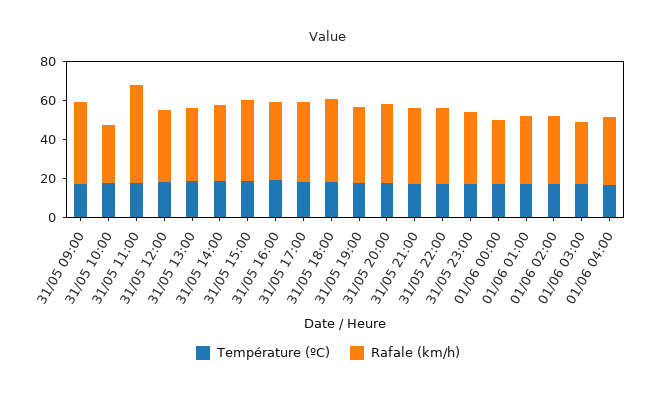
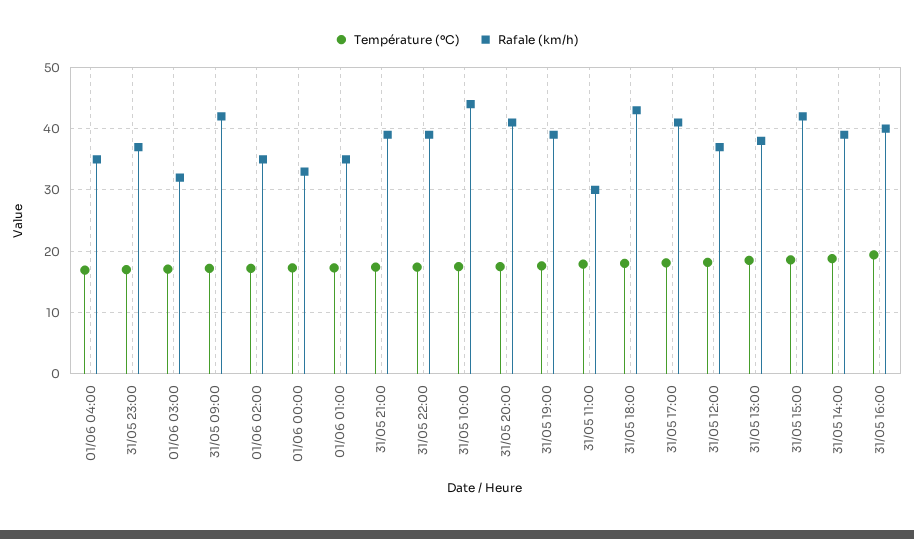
  {
    "Température (ºC)": {
      "31/05 09:00": 17,
      "31/05 10:00": 18,
      "31/05 11:00": 18,
      "31/05 12:00": 18,
      "31/05 13:00": 19,
      "31/05 14:00": 19,
      "31/05 15:00": 19,
      "31/05 16:00": 19,
      "31/05 17:00": 18,
      "31/05 18:00": 18,
      "31/05 19:00": 18,
      "31/05 20:00": 18,
      "31/05 21:00": 17,
      "31/05 22:00": 17,
      "31/05 23:00": 17,
      "01/06 00:00": 17,
      "01/06 01:00": 17,
      "01/06 02:00": 17,
      "01/06 03:00": 17,
      "01/06 04:00": 17
    },
    "Rafale (km/h)": {
      "31/05 09:00": 42,
-     "31/05 10:00": 30,
+     "31/05 10:00": 44,
-     "31/05 11:00": 50,
+     "31/05 11:00": 30,
      "31/05 12:00": 37,
      "31/05 13:00": 38,
      "31/05 14:00": 39,
      "31/05 15:00": 42,
      "31/05 16:00": 40,
      "31/05 17:00": 41,
      "31/05 18:00": 43,
      "31/05 19:00": 39,
      "31/05 20:00": 41,
      "31/05 21:00": 39,
      "31/05 22:00": 39,
      "31/05 23:00": 37,
      "01/06 00:00": 33,
      "01/06 01:00": 35,
      "01/06 02:00": 35,
      "01/06 03:00": 32,
      "01/06 04:00": 35
    }
  }

